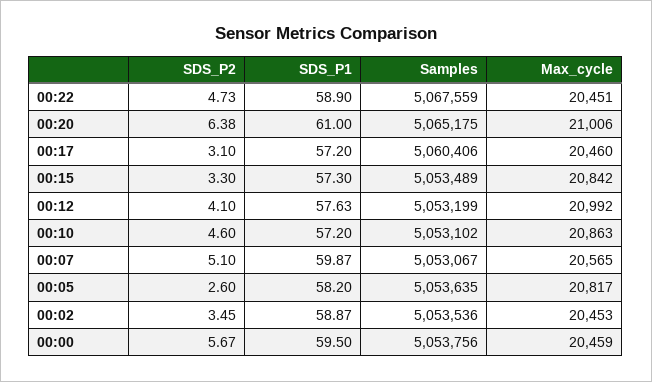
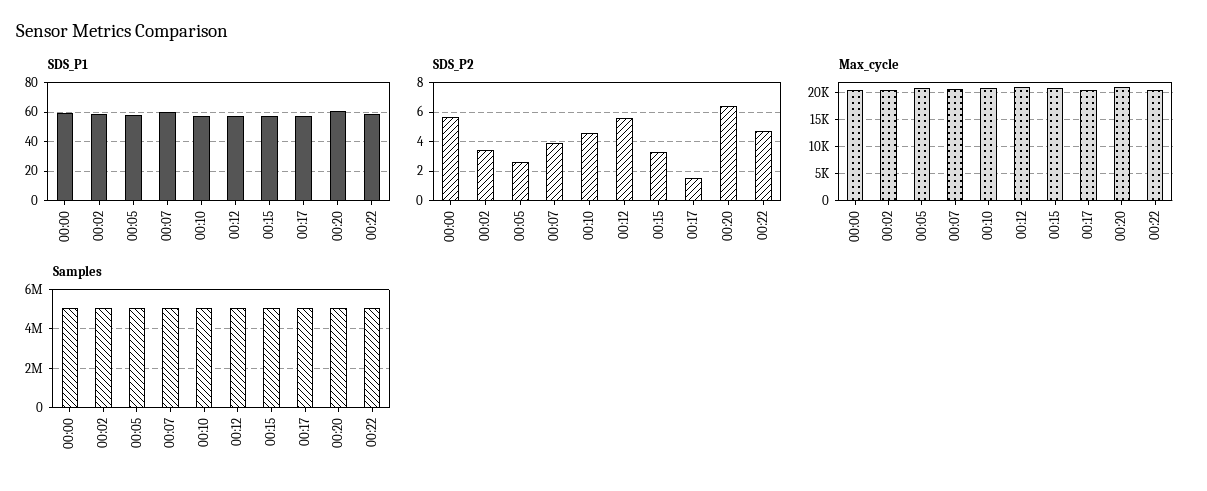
  {
    "SDS_P2": {
      "00:22": 4.73,
      "00:20": 6.38,
-     "00:17": 3.1,
+     "00:17": 1.5,
      "00:15": 3.3,
-     "00:12": 4.1,
+     "00:12": 5.5,
      "00:10": 4.6,
-     "00:07": 5.1,
+     "00:07": 4,
      "00:05": 2.6,
      "00:02": 3.45,
      "00:00": 5.67
    },
    "SDS_P1": {
      "00:22": 58.9,
      "00:20": 61,
      "00:17": 57.2,
      "00:15": 57.3,
      "00:12": 57.63,
      "00:10": 57.2,
      "00:07": 59.87,
      "00:05": 58.2,
      "00:02": 58.87,
      "00:00": 59.5
    },
    "Samples": {
      "00:22": 5067559,
      "00:20": 5065175,
      "00:17": 5060406,
      "00:15": 5053489,
      "00:12": 5053199,
      "00:10": 5053102,
      "00:07": 5053067,
      "00:05": 5053635,
      "00:02": 5053536,
      "00:00": 5053756
    },
    "Max_cycle": {
      "00:22": 20451,
      "00:20": 21006,
      "00:17": 20460,
      "00:15": 20842,
      "00:12": 20992,
      "00:10": 20863,
      "00:07": 20565,
      "00:05": 20817,
      "00:02": 20453,
      "00:00": 20459
    }
  }

